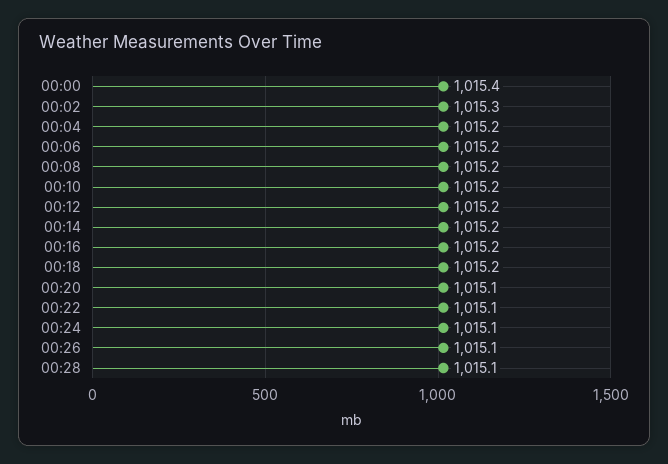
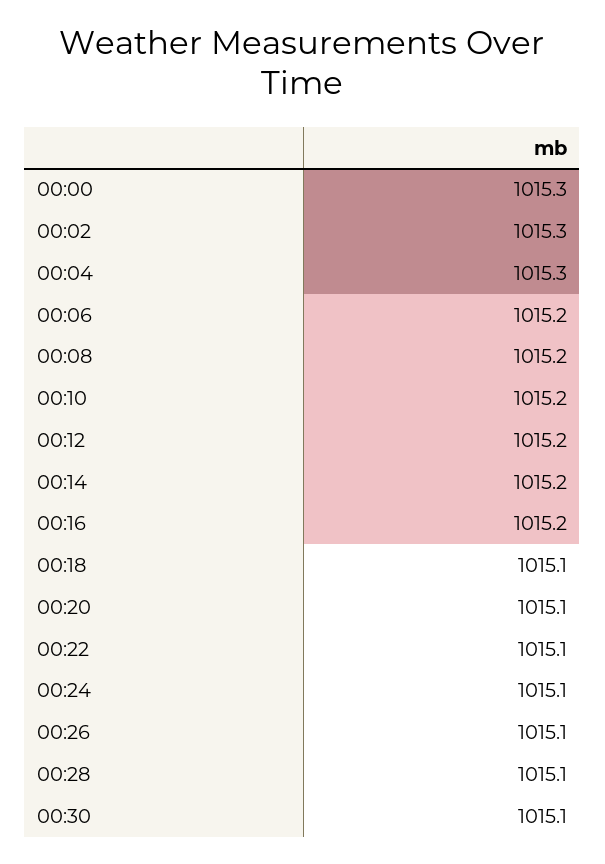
  {
-   "00:00": 1015.4,
+   "00:00": 1015.3,
    "00:02": 1015.3,
-   "00:04": 1015.2,
+   "00:04": 1015.3,
    "00:06": 1015.2,
    "00:08": 1015.2,
    "00:10": 1015.2,
    "00:12": 1015.2,
    "00:14": 1015.2,
    "00:16": 1015.2,
-   "00:18": 1015.2,
+   "00:18": 1015.1,
    "00:20": 1015.1,
    "00:22": 1015.1,
    "00:24": 1015.1,
    "00:26": 1015.1,
-   "00:28": 1015.1
+   "00:28": 1015.1,
+   "00:30": 1015.1
  }

